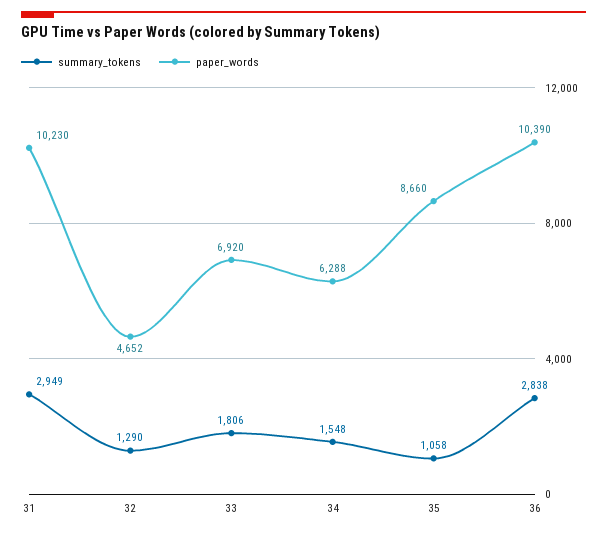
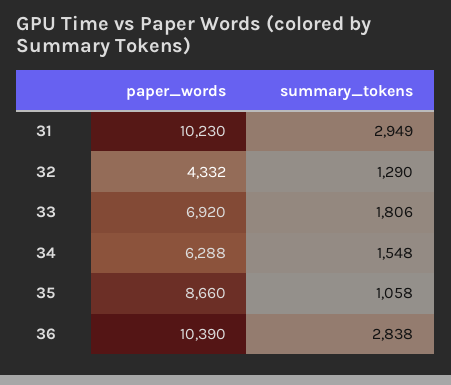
  {
    "summary_tokens": {
      "31": 2949,
      "32": 1290,
      "33": 1806,
      "34": 1548,
      "35": 1058,
      "36": 2838
    },
    "paper_words": {
      "31": 10230,
-     "32": 4652,
+     "32": 4332,
      "33": 6920,
      "34": 6288,
      "35": 8660,
      "36": 10390
    }
  }

